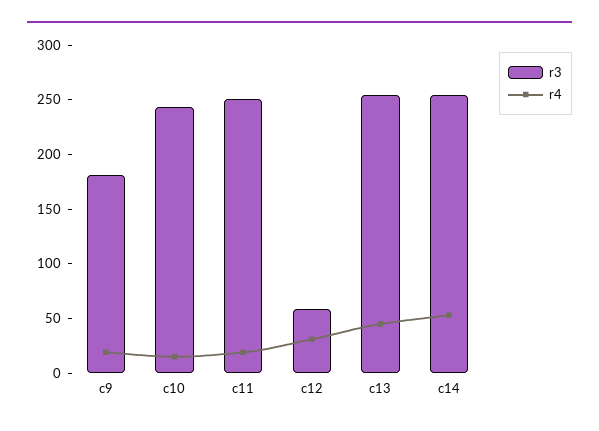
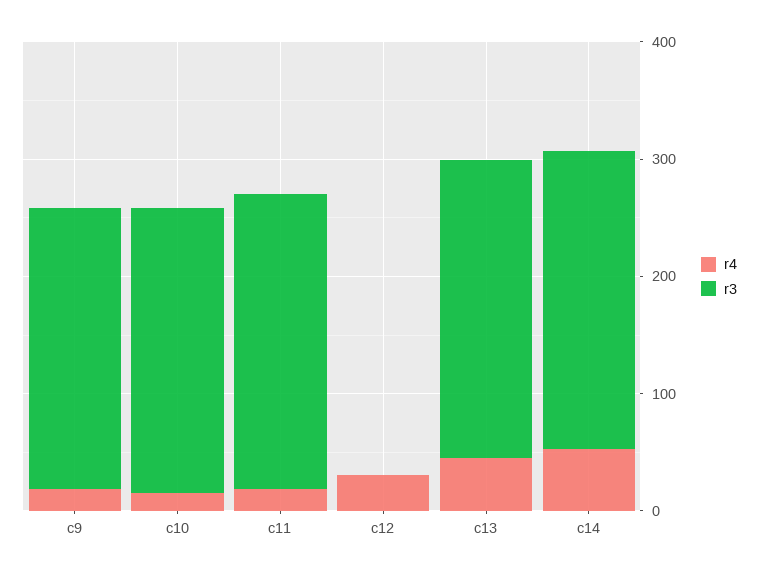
  {
    "r3": {
-     "c9": 180,
+     "c9": 240,
      "c10": 240,
      "c11": 250,
-     "c12": 60,
+     "c12": 0,
      "c13": 250,
      "c14": 250
    },
    "r4": {
      "c9": 20,
      "c10": 20,
      "c11": 20,
      "c12": 30,
      "c13": 50,
      "c14": 50
    }
  }

